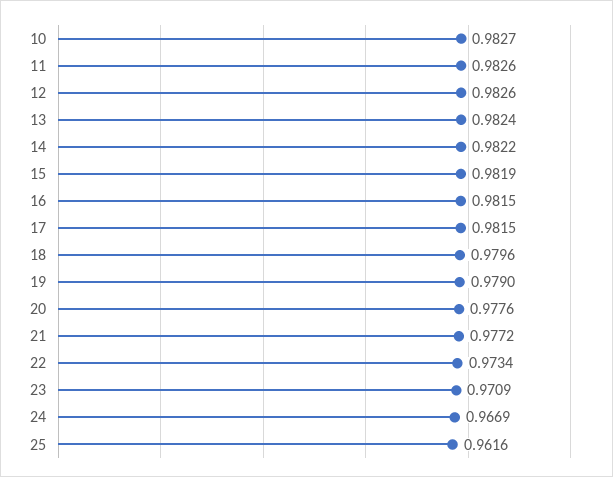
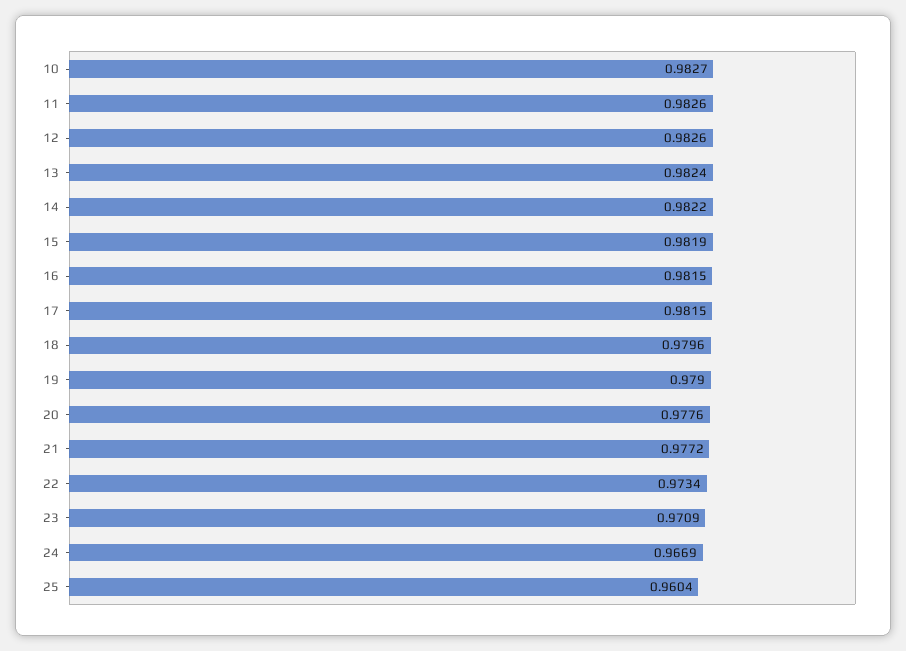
  {
    "10": 0.9827,
    "11": 0.9826,
    "12": 0.9826,
    "13": 0.9824,
    "14": 0.9822,
    "15": 0.9819,
    "16": 0.9815,
    "17": 0.9815,
    "18": 0.9796,
    "19": 0.979,
    "20": 0.9776,
    "21": 0.9772,
    "22": 0.9734,
    "23": 0.9709,
    "24": 0.9669,
-   "25": 0.9616
+   "25": 0.9604
  }

